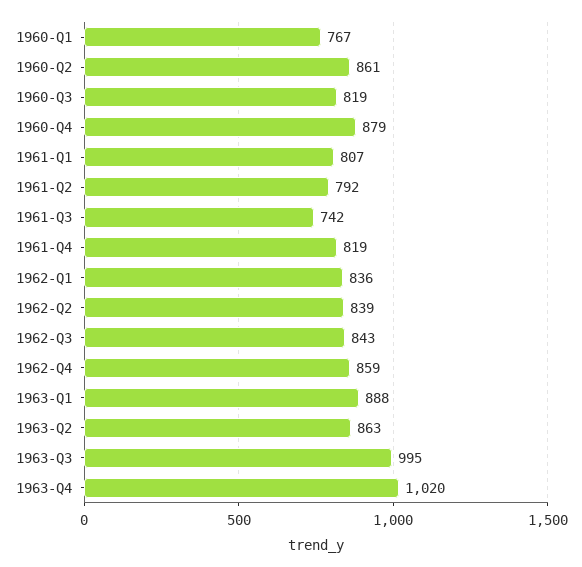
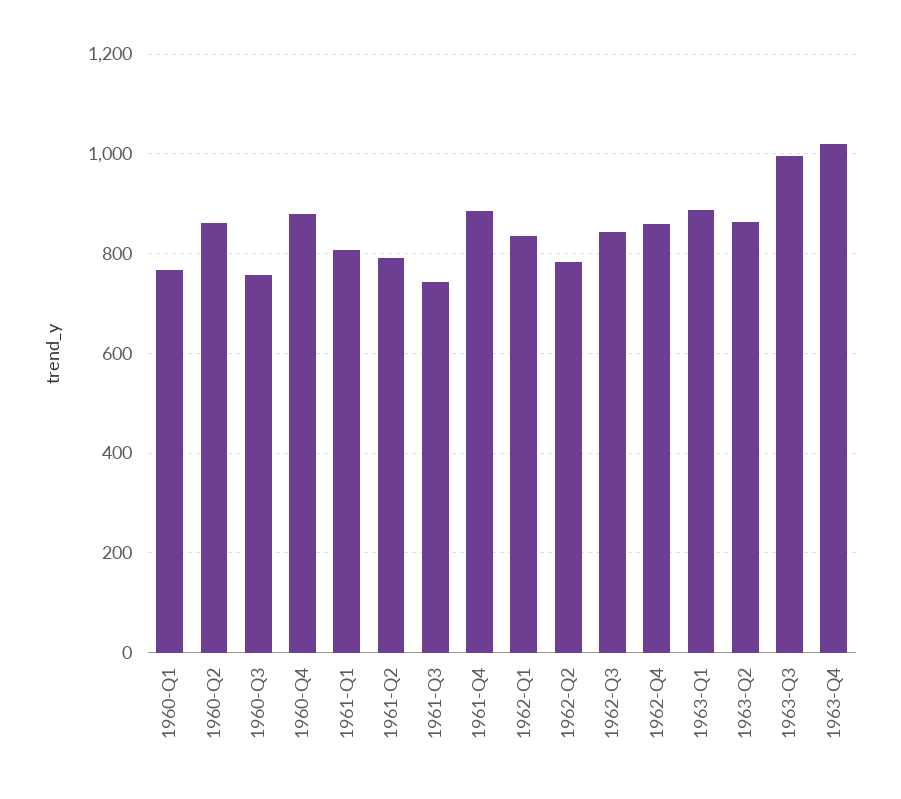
  {
    "1960-Q1": 767,
    "1960-Q2": 861,
-   "1960-Q3": 819,
+   "1960-Q3": 760,
    "1960-Q4": 879,
    "1961-Q1": 807,
    "1961-Q2": 792,
    "1961-Q3": 742,
-   "1961-Q4": 819,
+   "1961-Q4": 880,
    "1962-Q1": 836,
-   "1962-Q2": 839,
+   "1962-Q2": 780,
    "1962-Q3": 843,
    "1962-Q4": 859,
    "1963-Q1": 888,
    "1963-Q2": 863,
    "1963-Q3": 995,
    "1963-Q4": 1020
  }

